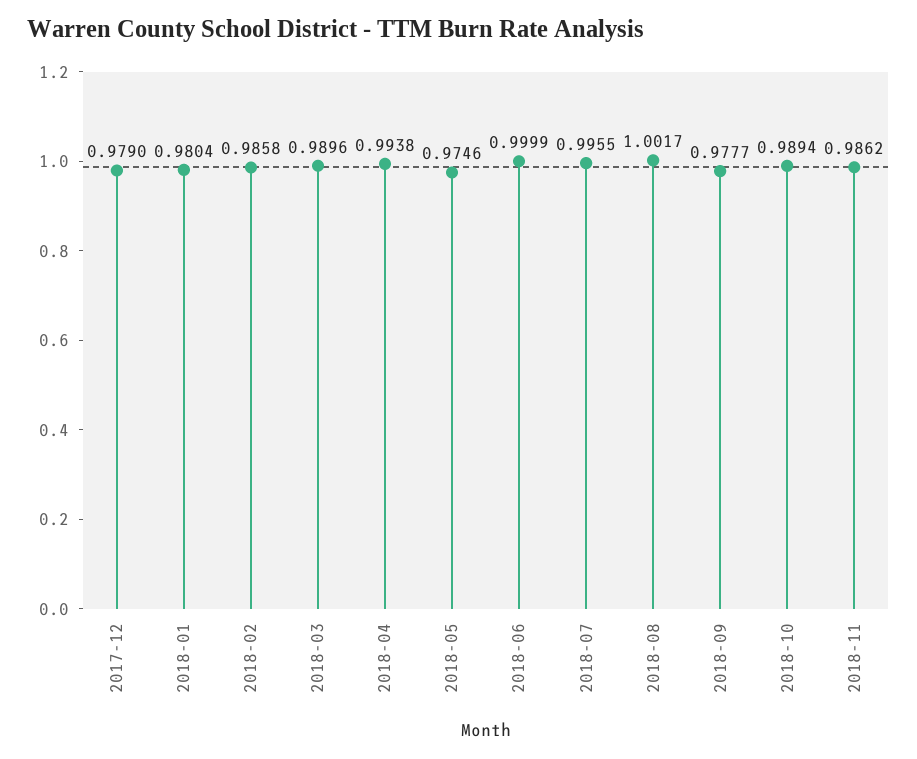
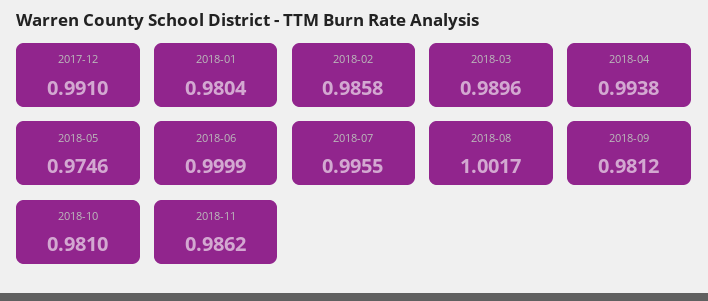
  {
-   "2017-12": 0.979,
+   "2017-12": 0.991,
    "2018-01": 0.9804,
    "2018-02": 0.9858,
    "2018-03": 0.9896,
    "2018-04": 0.9938,
    "2018-05": 0.9746,
    "2018-06": 0.9999,
    "2018-07": 0.9955,
    "2018-08": 1.0017,
-   "2018-09": 0.9777,
+   "2018-09": 0.9812,
-   "2018-10": 0.9894,
+   "2018-10": 0.981,
    "2018-11": 0.9862
  }

